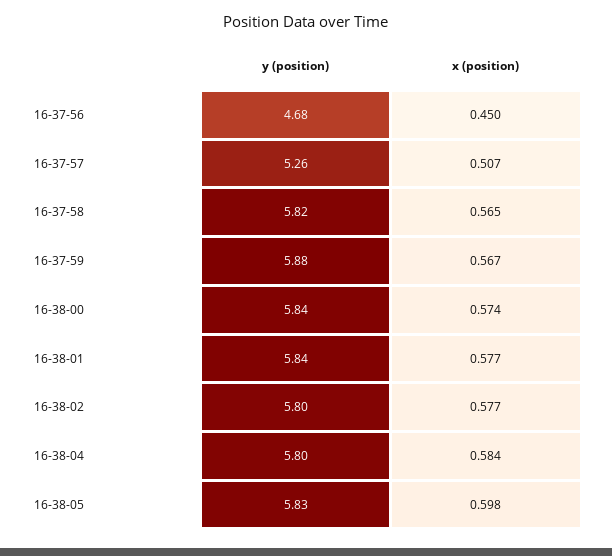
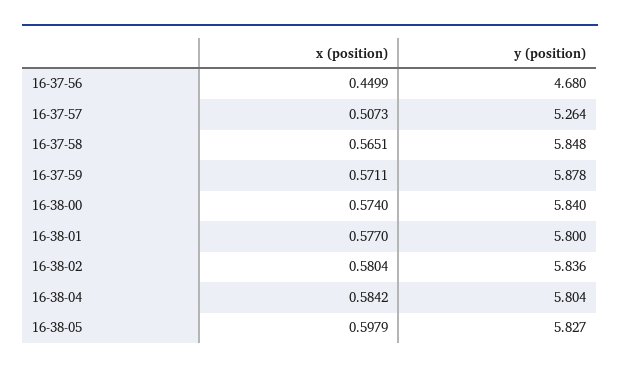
  {
    "y (position)": {
      "16-37-56": 4.68,
      "16-37-57": 5.264,
-     "16-37-58": 5.82,
+     "16-37-58": 5.848,
      "16-37-59": 5.878,
      "16-38-00": 5.84,
-     "16-38-01": 5.84,
+     "16-38-01": 5.8,
-     "16-38-02": 5.8,
+     "16-38-02": 5.836,
      "16-38-04": 5.804,
      "16-38-05": 5.827
    },
    "x (position)": {
      "16-37-56": 0.4499,
      "16-37-57": 0.5073,
      "16-37-58": 0.5651,
-     "16-37-59": 0.567,
+     "16-37-59": 0.5711,
      "16-38-00": 0.574,
      "16-38-01": 0.577,
-     "16-38-02": 0.577,
+     "16-38-02": 0.5804,
      "16-38-04": 0.5842,
      "16-38-05": 0.5979
    }
  }

